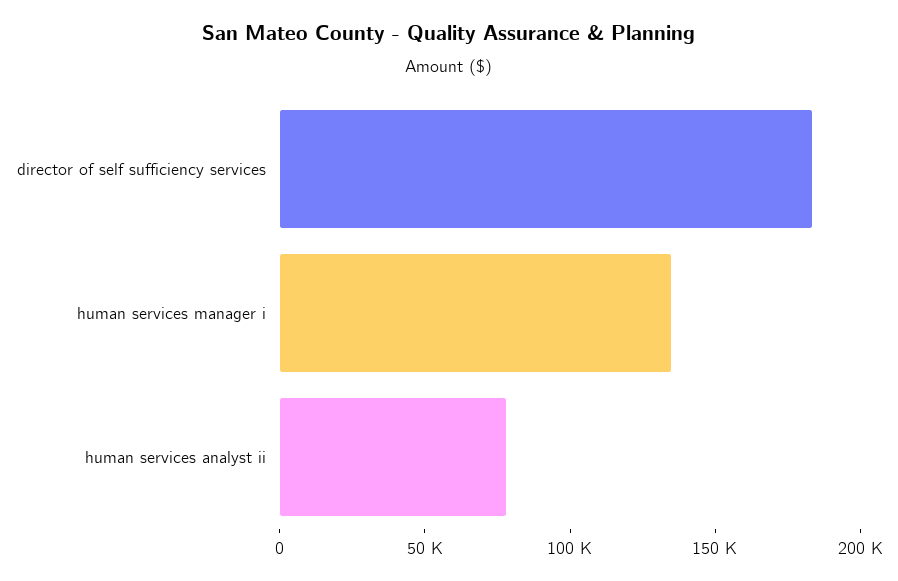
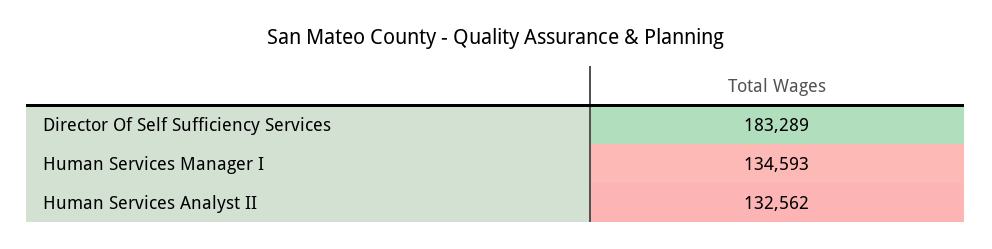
  {
    "director of self sufficiency services": 183289,
    "human services manager i": 134593,
-   "human services analyst ii": 80000
+   "human services analyst ii": 132562
  }

